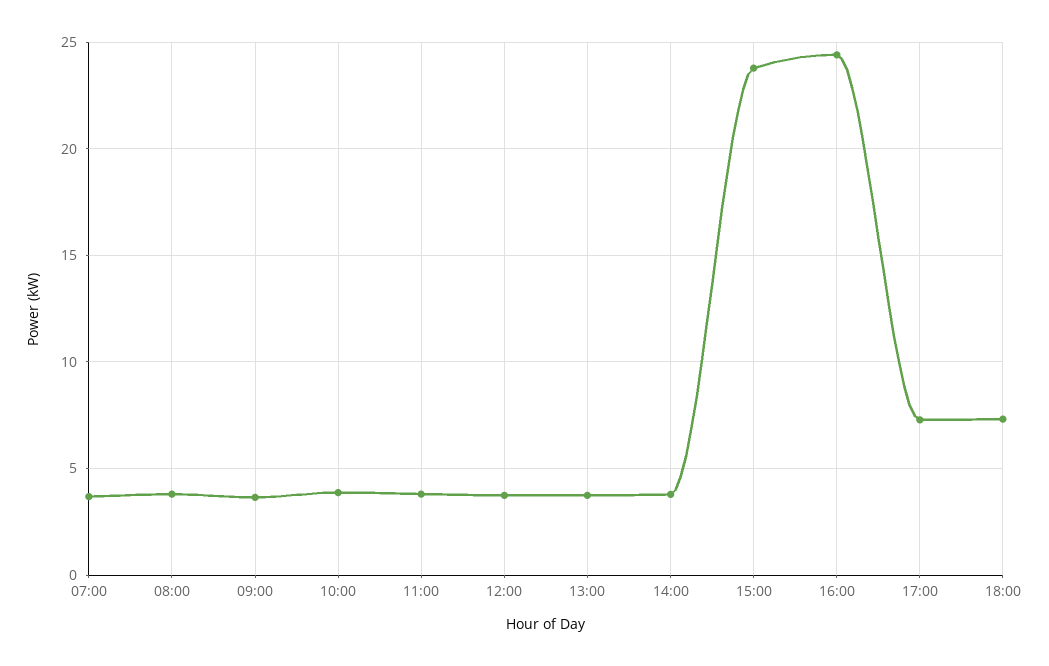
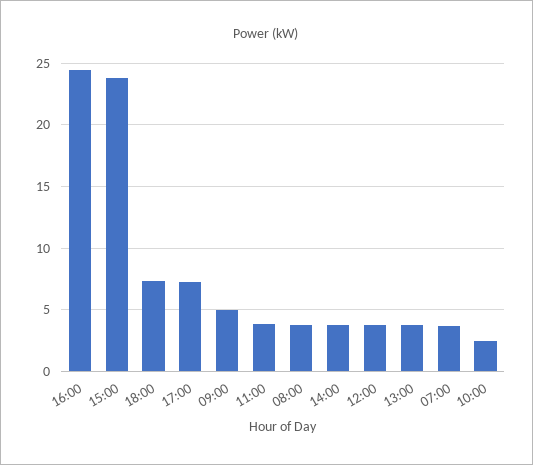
  {
    "07:00": 3.5,
    "08:00": 4,
-   "09:00": 3.5,
+   "09:00": 5,
-   "10:00": 4,
+   "10:00": 2.5,
    "11:00": 4,
    "12:00": 3.5,
    "13:00": 3.5,
    "14:00": 4,
    "15:00": 24,
    "16:00": 24.5,
    "17:00": 7.5,
    "18:00": 7.5
  }

